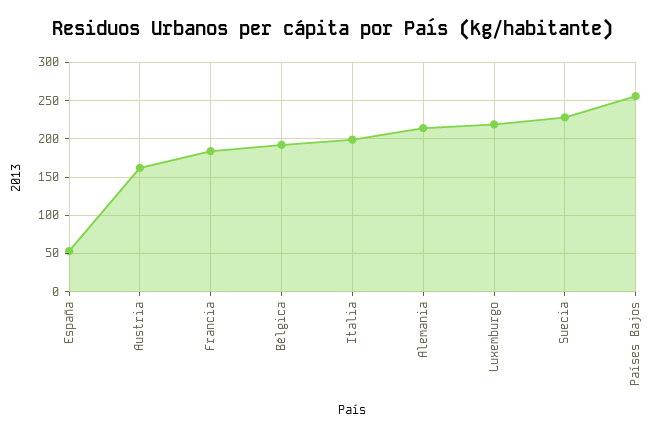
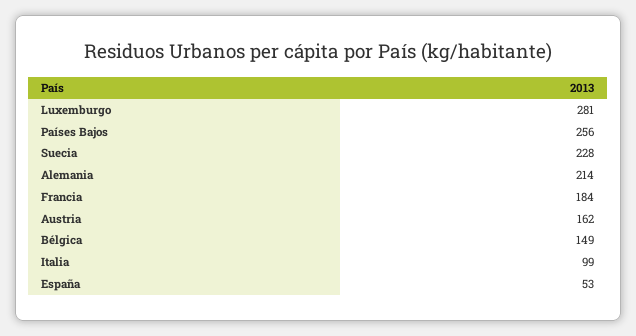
  {
    "España": 53,
    "Austria": 162,
    "Francia": 184,
-   "Bélgica": 190,
+   "Bélgica": 149,
-   "Italia": 200,
+   "Italia": 99,
    "Alemania": 214,
-   "Luxemburgo": 220,
+   "Luxemburgo": 281,
    "Suecia": 228,
    "Países Bajos": 256
  }

